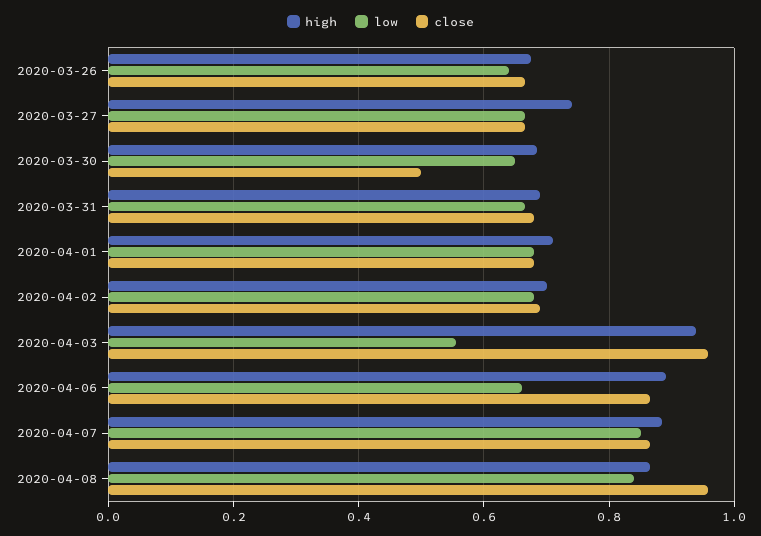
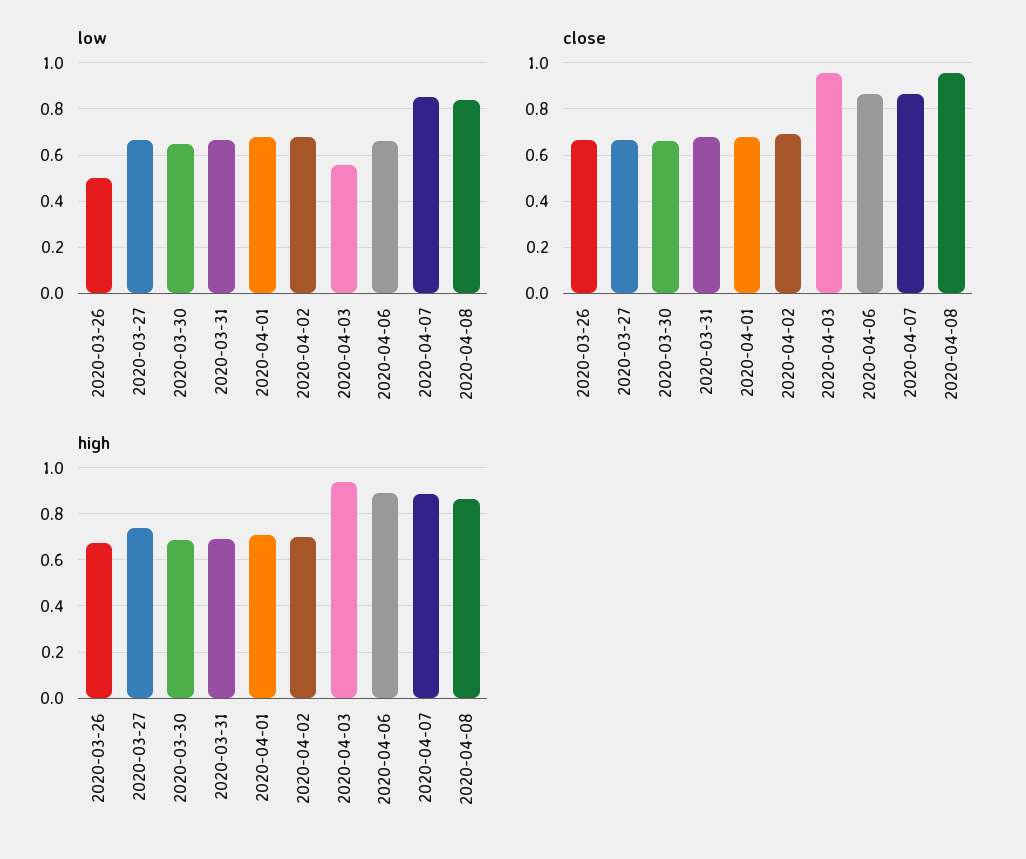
  {
    "high": {
      "2020-03-26": 0.68,
      "2020-03-27": 0.74,
      "2020-03-30": 0.68,
      "2020-03-31": 0.7,
      "2020-04-01": 0.72,
      "2020-04-02": 0.7,
      "2020-04-03": 0.94,
      "2020-04-06": 0.9,
      "2020-04-07": 0.88,
      "2020-04-08": 0.86
    },
    "low": {
-     "2020-03-26": 0.64,
+     "2020-03-26": 0.5,
      "2020-03-27": 0.66,
      "2020-03-30": 0.66,
      "2020-03-31": 0.66,
      "2020-04-01": 0.68,
      "2020-04-02": 0.68,
      "2020-04-03": 0.56,
      "2020-04-06": 0.66,
      "2020-04-07": 0.86,
      "2020-04-08": 0.84
    },
    "close": {
      "2020-03-26": 0.66,
      "2020-03-27": 0.66,
-     "2020-03-30": 0.5,
+     "2020-03-30": 0.65,
      "2020-03-31": 0.68,
      "2020-04-01": 0.68,
      "2020-04-02": 0.7,
      "2020-04-03": 0.96,
      "2020-04-06": 0.86,
      "2020-04-07": 0.86,
      "2020-04-08": 0.96
    }
  }

